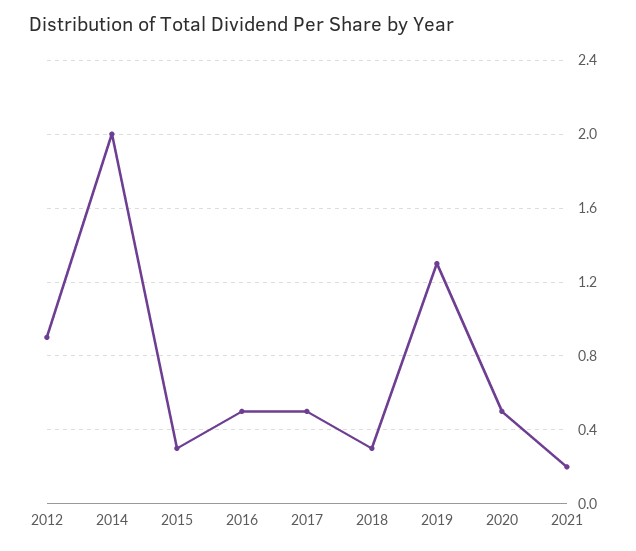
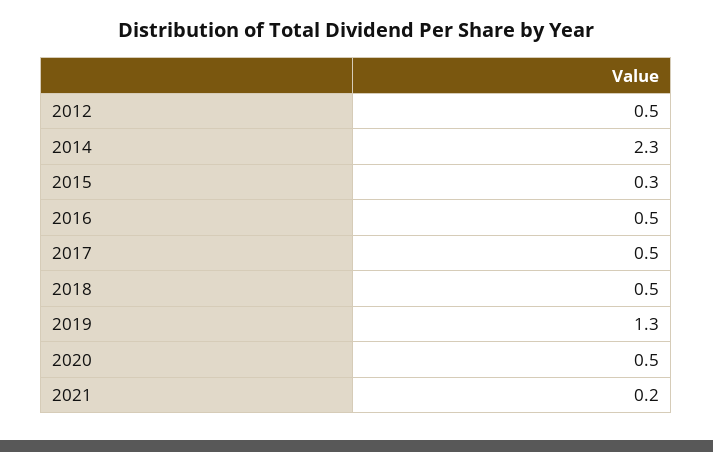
  {
-   "2012": 0.9,
+   "2012": 0.5,
-   "2014": 2,
+   "2014": 2.3,
    "2015": 0.3,
    "2016": 0.5,
    "2017": 0.5,
-   "2018": 0.3,
+   "2018": 0.5,
    "2019": 1.3,
    "2020": 0.5,
    "2021": 0.2
  }

